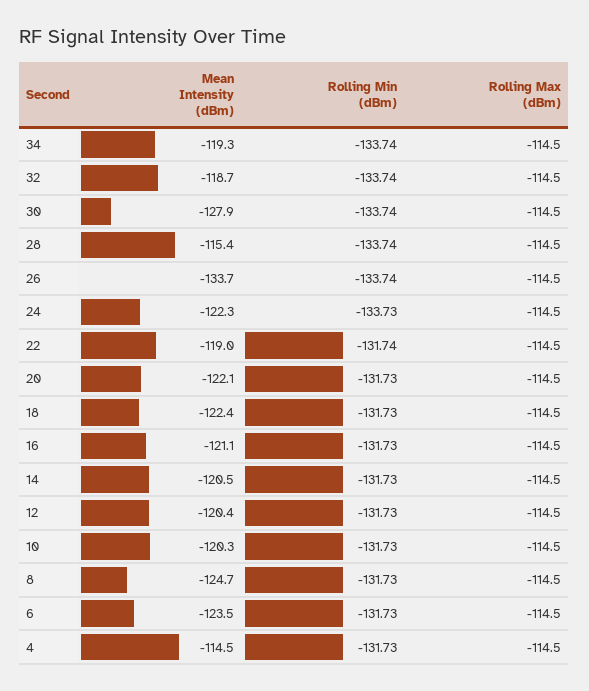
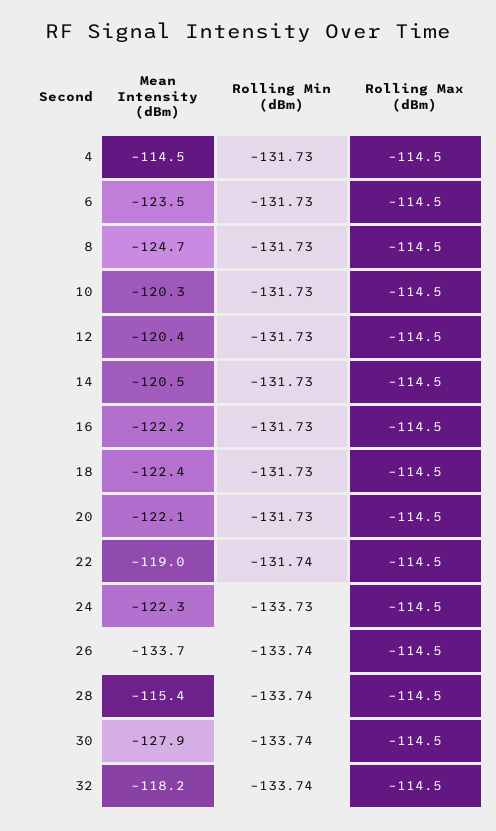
  {
    "Mean Intensity (dBm)": {
-     "34": -119.3,
-     "32": -118.7,
+     "32": -118.2,
      "30": -127.9,
      "28": -115.4,
      "26": -133.7,
      "24": -122.3,
      "22": -119,
      "20": -122.1,
      "18": -122.4,
-     "16": -121.1,
+     "16": -122.2,
      "14": -120.5,
      "12": -120.4,
      "10": -120.3,
      "8": -124.7,
      "6": -123.5,
      "4": -114.5
    },
    "Rolling Min (dBm)": {
-     "34": -133.74,
      "32": -133.74,
      "30": -133.74,
      "28": -133.74,
      "26": -133.74,
      "24": -133.73,
      "22": -131.74,
      "20": -131.73,
      "18": -131.73,
      "16": -131.73,
      "14": -131.73,
      "12": -131.73,
      "10": -131.73,
      "8": -131.73,
      "6": -131.73,
      "4": -131.73
    },
    "Rolling Max (dBm)": {
-     "34": -114.5,
      "32": -114.5,
      "30": -114.5,
      "28": -114.5,
      "26": -114.5,
      "24": -114.5,
      "22": -114.5,
      "20": -114.5,
      "18": -114.5,
      "16": -114.5,
      "14": -114.5,
      "12": -114.5,
      "10": -114.5,
      "8": -114.5,
      "6": -114.5,
      "4": -114.5
    }
  }

